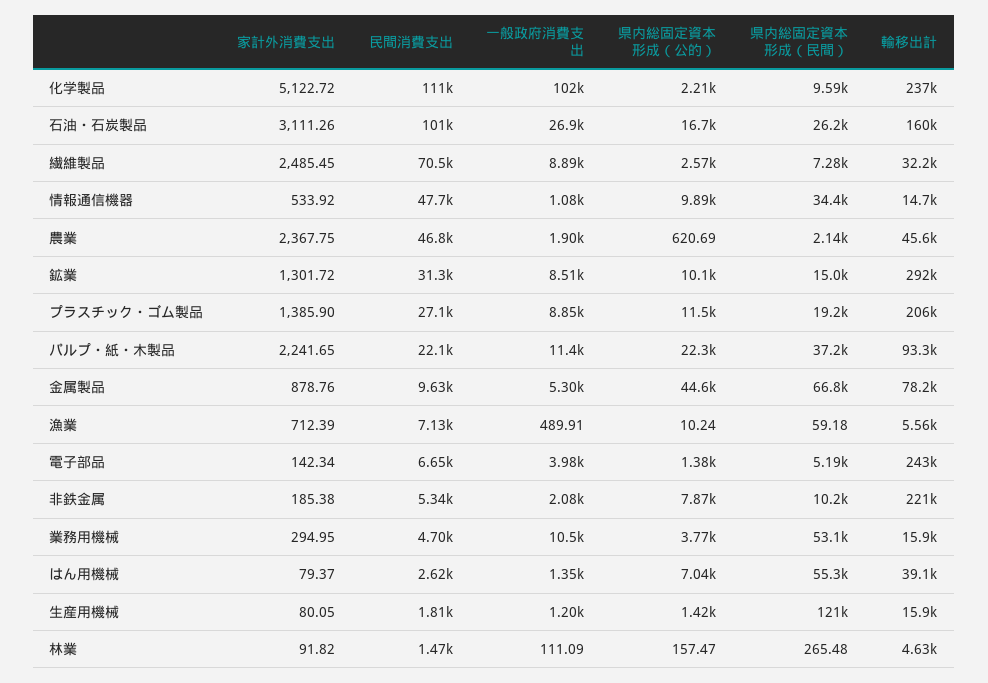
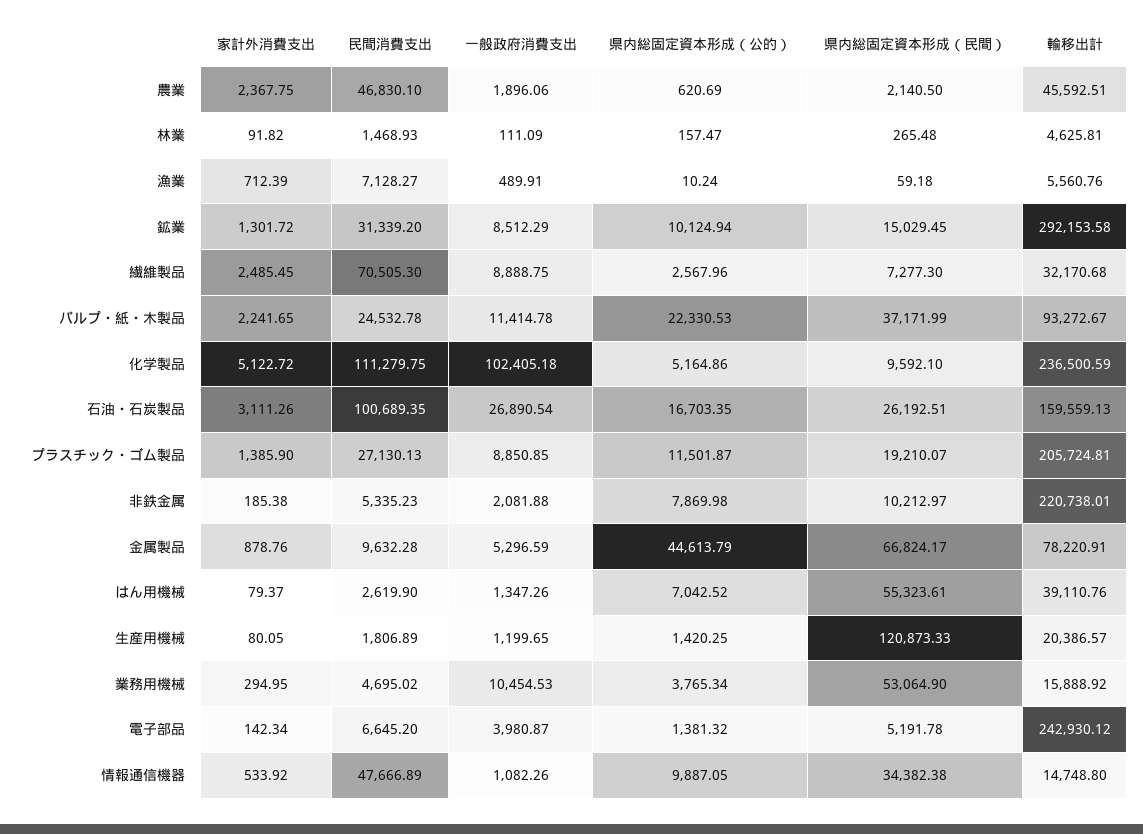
  {
    "家計外消費支出": {
      "化学製品": 5122.72,
      "石油・石炭製品": 3111.26,
      "繊維製品": 2485.45,
      "情報通信機器": 533.92,
      "農業": 2367.75,
      "鉱業": 1301.72,
      "プラスチック・ゴム製品": 1385.9,
      "パルプ・紙・木製品": 2241.65,
      "金属製品": 878.76,
      "漁業": 712.39,
      "電子部品": 142.34,
      "非鉄金属": 185.38,
      "業務用機械": 294.95,
      "はん用機械": 79.37,
      "生産用機械": 80.05,
      "林業": 91.82
    },
    "民間消費支出": {
      "化学製品": 111279.75,
      "石油・石炭製品": 100689.35,
      "繊維製品": 70505.3,
      "情報通信機器": 47666.89,
      "農業": 46830.1,
      "鉱業": 31339.2,
      "プラスチック・ゴム製品": 27130.13,
-     "パルプ・紙・木製品": 22100,
+     "パルプ・紙・木製品": 24532.78,
      "金属製品": 9632.28,
      "漁業": 7128.27,
      "電子部品": 6645.2,
      "非鉄金属": 5335.23,
      "業務用機械": 4695.02,
      "はん用機械": 2619.9,
      "生産用機械": 1806.89,
      "林業": 1468.93
    },
    "一般政府消費支出": {
      "化学製品": 102405.18,
      "石油・石炭製品": 26890.54,
      "繊維製品": 8888.75,
      "情報通信機器": 1082.26,
      "農業": 1896.06,
      "鉱業": 8512.29,
      "プラスチック・ゴム製品": 8850.85,
      "パルプ・紙・木製品": 11414.78,
      "金属製品": 5296.59,
      "漁業": 489.91,
      "電子部品": 3980.87,
      "非鉄金属": 2081.88,
      "業務用機械": 10454.53,
      "はん用機械": 1347.26,
      "生産用機械": 1199.65,
      "林業": 111.09
    },
    "県内総固定資本形成（公的）": {
-     "化学製品": 2210,
+     "化学製品": 5164.86,
      "石油・石炭製品": 16703.35,
      "繊維製品": 2567.96,
      "情報通信機器": 9887.05,
      "農業": 620.69,
      "鉱業": 10124.94,
      "プラスチック・ゴム製品": 11501.87,
      "パルプ・紙・木製品": 22330.53,
      "金属製品": 44613.79,
      "漁業": 10.24,
      "電子部品": 1381.32,
      "非鉄金属": 7869.98,
      "業務用機械": 3765.34,
      "はん用機械": 7042.52,
      "生産用機械": 1420.25,
      "林業": 157.47
    },
    "県内総固定資本形成（民間）": {
      "化学製品": 9592.1,
      "石油・石炭製品": 26192.51,
      "繊維製品": 7277.3,
      "情報通信機器": 34382.38,
      "農業": 2140.5,
      "鉱業": 15029.45,
      "プラスチック・ゴム製品": 19210.07,
      "パルプ・紙・木製品": 37171.99,
      "金属製品": 66824.17,
      "漁業": 59.18,
      "電子部品": 5191.78,
      "非鉄金属": 10212.97,
      "業務用機械": 53064.9,
      "はん用機械": 55323.61,
      "生産用機械": 120873.33,
      "林業": 265.48
    },
    "輸移出計": {
      "化学製品": 236500.59,
      "石油・石炭製品": 159559.13,
      "繊維製品": 32170.68,
      "情報通信機器": 14748.8,
      "農業": 45592.51,
      "鉱業": 292153.58,
      "プラスチック・ゴム製品": 205724.81,
      "パルプ・紙・木製品": 93272.67,
      "金属製品": 78220.91,
      "漁業": 5560.76,
      "電子部品": 242930.12,
      "非鉄金属": 220738.01,
      "業務用機械": 15888.92,
      "はん用機械": 39110.76,
-     "生産用機械": 15900,
+     "生産用機械": 20386.57,
      "林業": 4625.81
    }
  }

